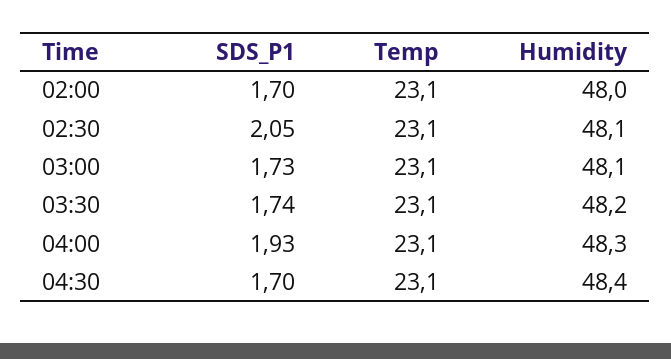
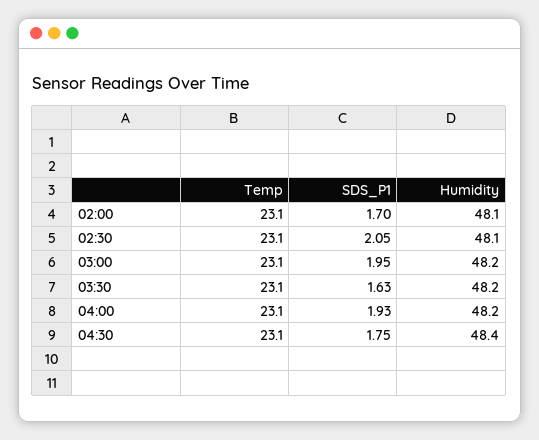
  {
    "SDS_P1": {
      "02:00": 1.7,
      "02:30": 2.05,
-     "03:00": 1.73,
+     "03:00": 1.95,
-     "03:30": 1.74,
+     "03:30": 1.63,
      "04:00": 1.93,
-     "04:30": 1.7
+     "04:30": 1.75
    },
    "Temp": {
      "02:00": 23.1,
      "02:30": 23.1,
      "03:00": 23.1,
      "03:30": 23.1,
      "04:00": 23.1,
      "04:30": 23.1
    },
    "Humidity": {
-     "02:00": 48,
+     "02:00": 48.1,
      "02:30": 48.1,
-     "03:00": 48.1,
+     "03:00": 48.2,
      "03:30": 48.2,
-     "04:00": 48.3,
+     "04:00": 48.2,
      "04:30": 48.4
    }
  }

